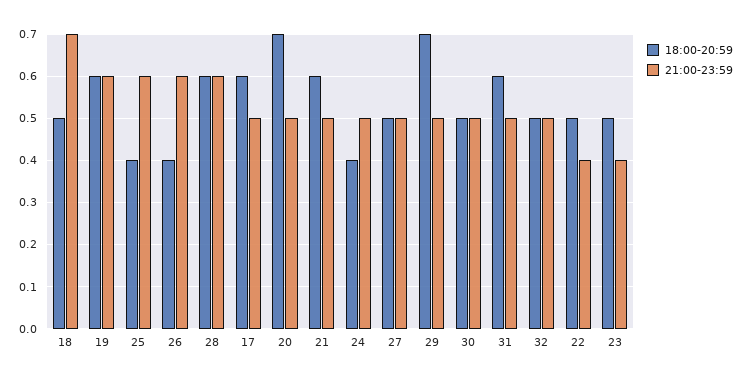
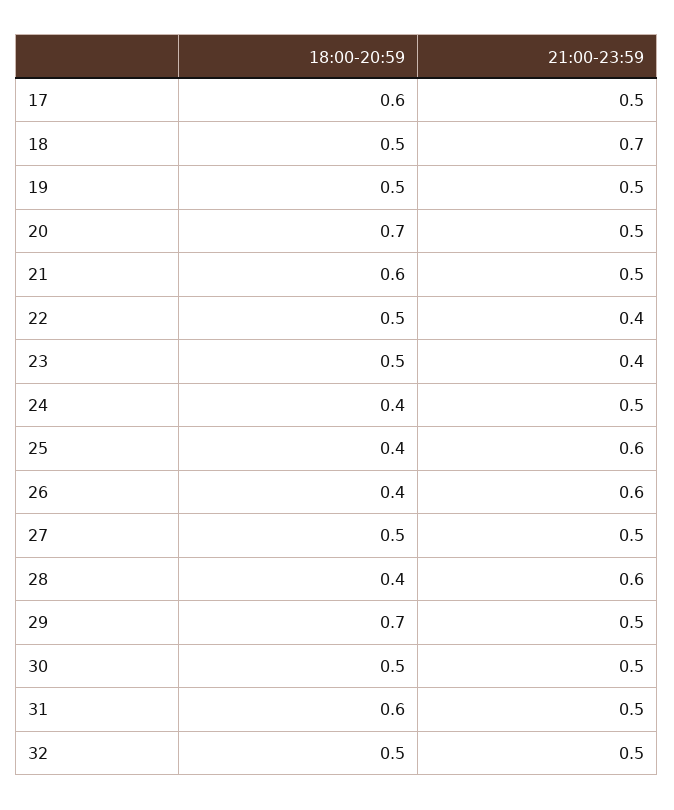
  {
    "18:00-20:59": {
      "18": 0.5,
-     "19": 0.6,
+     "19": 0.5,
      "25": 0.4,
      "26": 0.4,
-     "28": 0.6,
+     "28": 0.4,
      "17": 0.6,
      "20": 0.7,
      "21": 0.6,
      "24": 0.4,
      "27": 0.5,
      "29": 0.7,
      "30": 0.5,
      "31": 0.6,
      "32": 0.5,
      "22": 0.5,
      "23": 0.5
    },
    "21:00-23:59": {
      "18": 0.7,
-     "19": 0.6,
+     "19": 0.5,
      "25": 0.6,
      "26": 0.6,
      "28": 0.6,
      "17": 0.5,
      "20": 0.5,
      "21": 0.5,
      "24": 0.5,
      "27": 0.5,
      "29": 0.5,
      "30": 0.5,
      "31": 0.5,
      "32": 0.5,
      "22": 0.4,
      "23": 0.4
    }
  }

